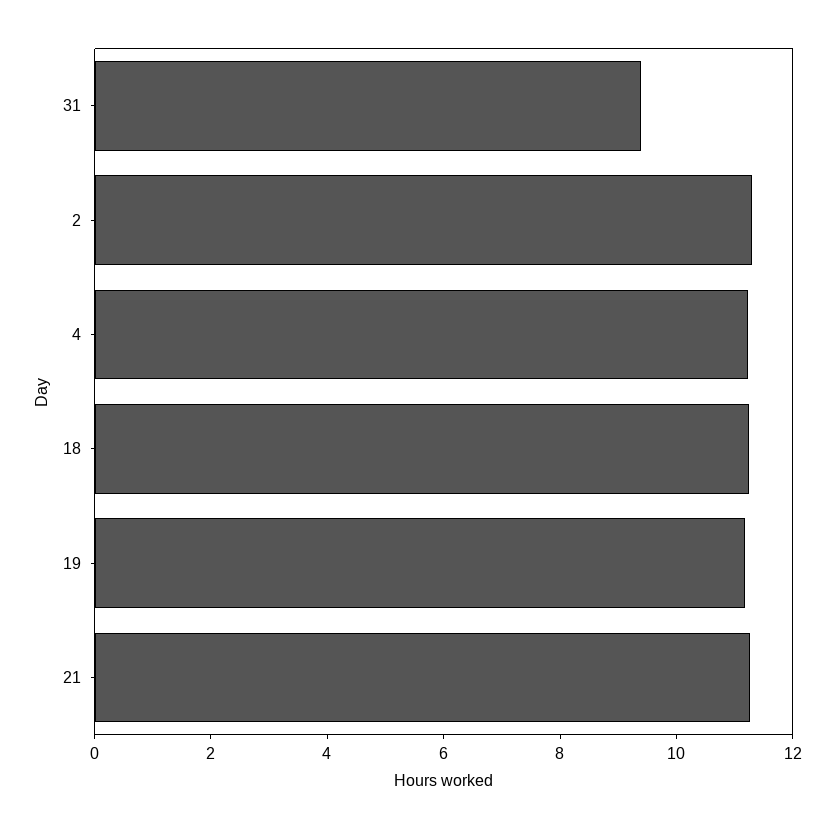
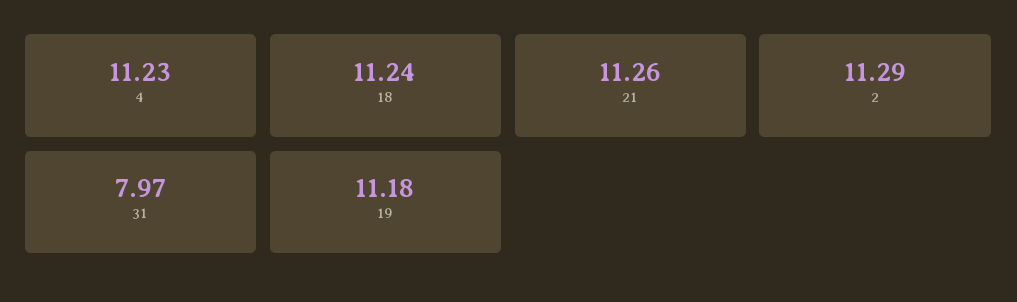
  {
-   "31": 9.5,
+   "31": 7.97,
    "2": 11.29,
    "4": 11.23,
    "18": 11.24,
    "19": 11.18,
    "21": 11.26
  }

